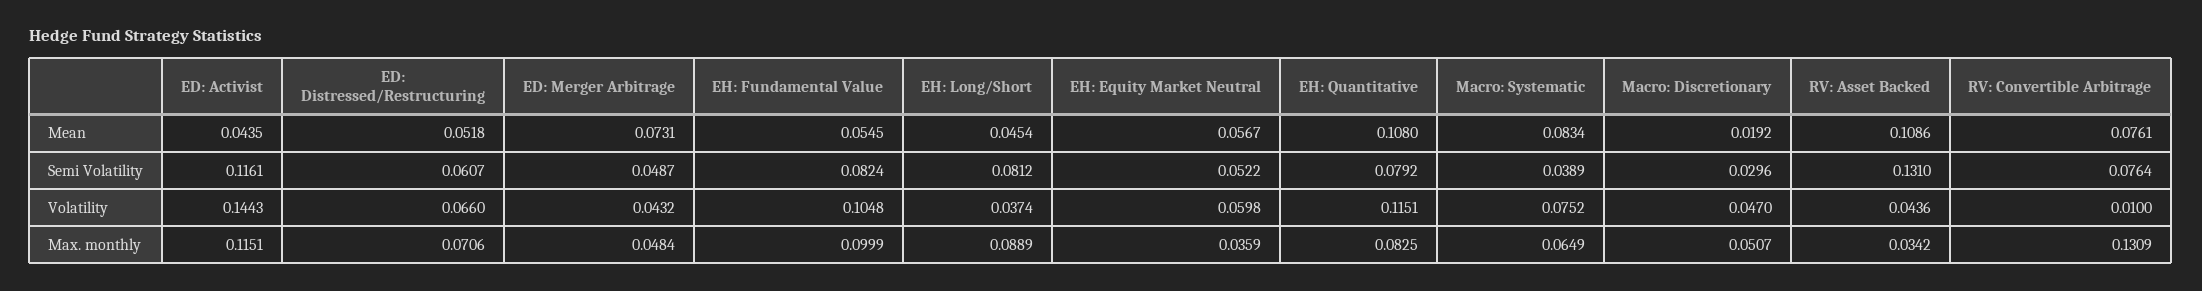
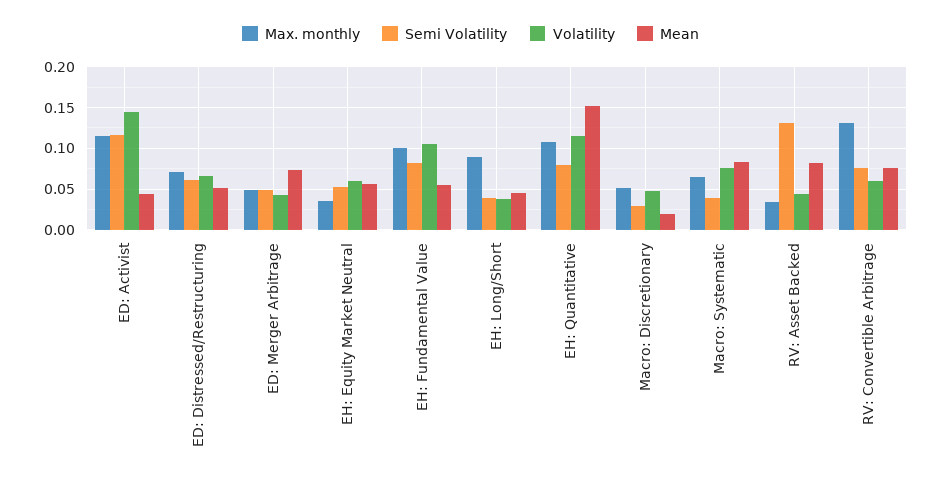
  {
    "Mean": {
      "ED: Activist": 0.0435,
      "ED: Distressed/Restructuring": 0.0518,
      "ED: Merger Arbitrage": 0.0731,
      "EH: Fundamental Value": 0.0545,
      "EH: Long/Short": 0.0454,
      "EH: Equity Market Neutral": 0.0567,
-     "EH: Quantitative": 0.108,
+     "EH: Quantitative": 0.15,
      "Macro: Systematic": 0.0834,
      "Macro: Discretionary": 0.0192,
-     "RV: Asset Backed": 0.1086,
+     "RV: Asset Backed": 0.08,
      "RV: Convertible Arbitrage": 0.0761
    },
    "Semi Volatility": {
      "ED: Activist": 0.1161,
      "ED: Distressed/Restructuring": 0.0607,
      "ED: Merger Arbitrage": 0.0487,
      "EH: Fundamental Value": 0.0824,
-     "EH: Long/Short": 0.0812,
+     "EH: Long/Short": 0.04,
      "EH: Equity Market Neutral": 0.0522,
      "EH: Quantitative": 0.0792,
      "Macro: Systematic": 0.0389,
      "Macro: Discretionary": 0.0296,
      "RV: Asset Backed": 0.131,
      "RV: Convertible Arbitrage": 0.0764
    },
    "Volatility": {
      "ED: Activist": 0.1443,
      "ED: Distressed/Restructuring": 0.066,
      "ED: Merger Arbitrage": 0.0432,
      "EH: Fundamental Value": 0.1048,
      "EH: Long/Short": 0.0374,
      "EH: Equity Market Neutral": 0.0598,
      "EH: Quantitative": 0.1151,
      "Macro: Systematic": 0.0752,
      "Macro: Discretionary": 0.047,
      "RV: Asset Backed": 0.0436,
-     "RV: Convertible Arbitrage": 0.01
+     "RV: Convertible Arbitrage": 0.06
    },
    "Max. monthly": {
      "ED: Activist": 0.1151,
      "ED: Distressed/Restructuring": 0.0706,
      "ED: Merger Arbitrage": 0.0484,
      "EH: Fundamental Value": 0.0999,
      "EH: Long/Short": 0.0889,
      "EH: Equity Market Neutral": 0.0359,
-     "EH: Quantitative": 0.0825,
+     "EH: Quantitative": 0.11,
      "Macro: Systematic": 0.0649,
      "Macro: Discretionary": 0.0507,
      "RV: Asset Backed": 0.0342,
      "RV: Convertible Arbitrage": 0.1309
    }
  }

